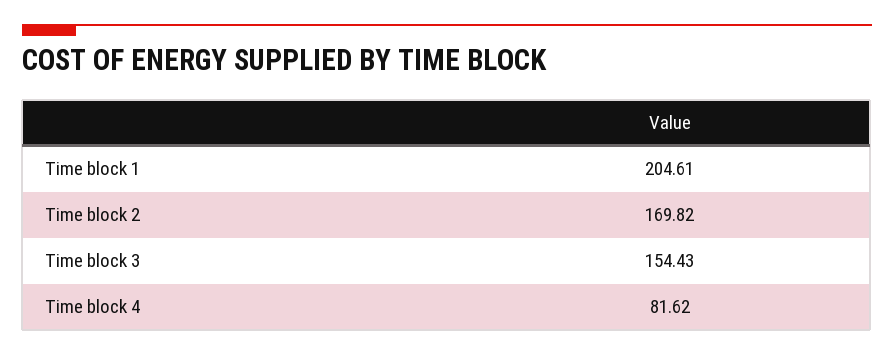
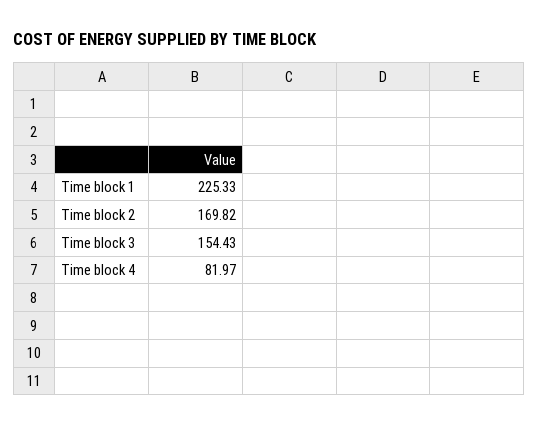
  {
-   "Time block 1": 204.61,
+   "Time block 1": 225.33,
    "Time block 2": 169.82,
    "Time block 3": 154.43,
-   "Time block 4": 81.62
+   "Time block 4": 81.97
  }

